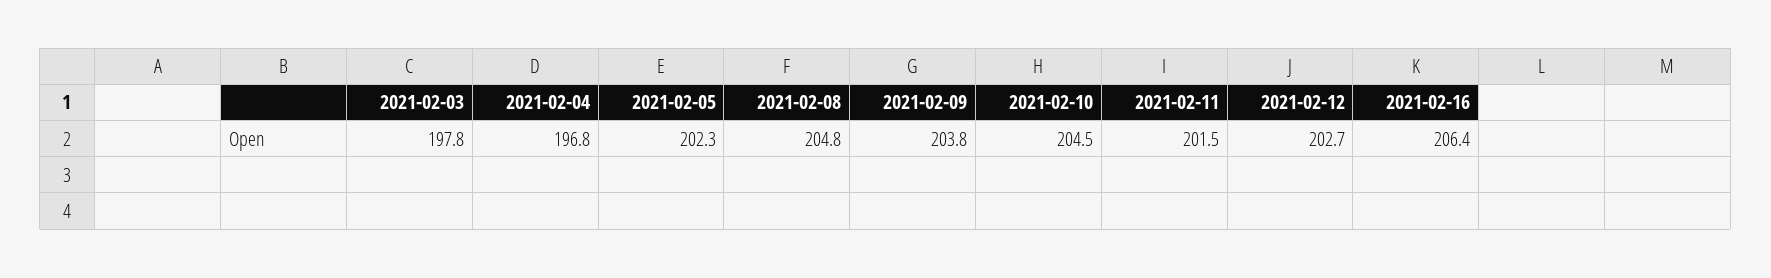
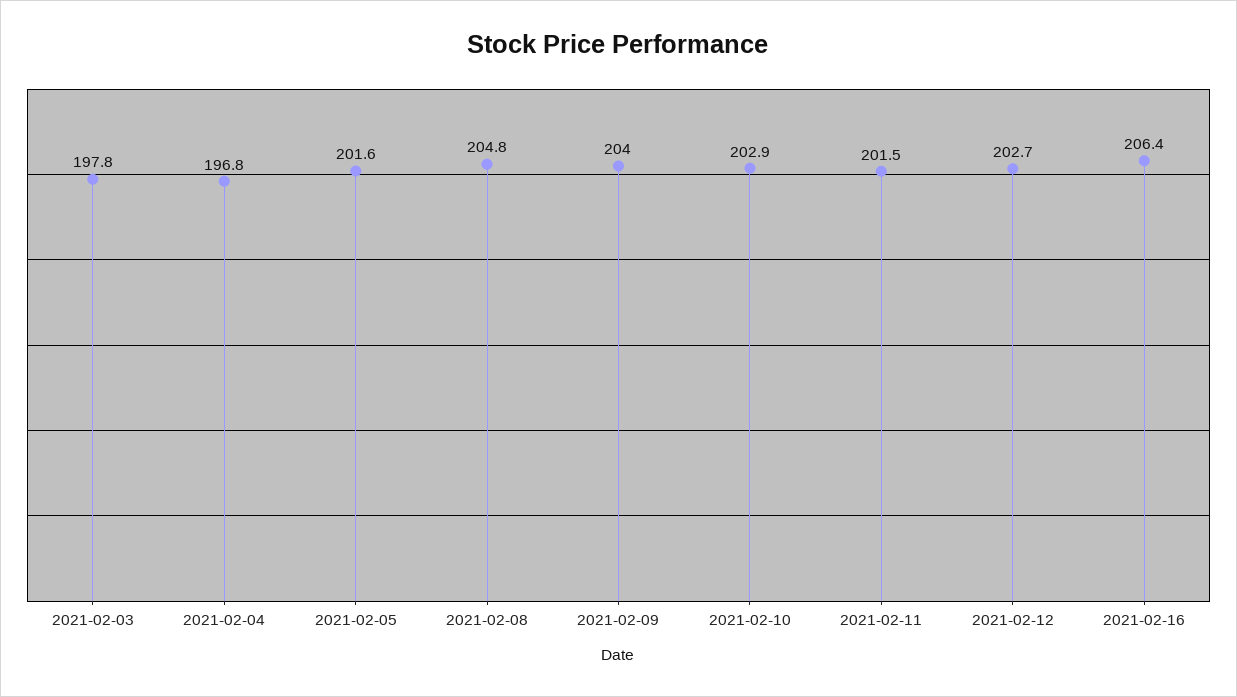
  {
    "2021-02-03": 197.8,
    "2021-02-04": 196.8,
-   "2021-02-05": 202.3,
+   "2021-02-05": 201.6,
    "2021-02-08": 204.8,
-   "2021-02-09": 203.8,
+   "2021-02-09": 204,
-   "2021-02-10": 204.5,
+   "2021-02-10": 202.9,
    "2021-02-11": 201.5,
    "2021-02-12": 202.7,
    "2021-02-16": 206.4
  }

